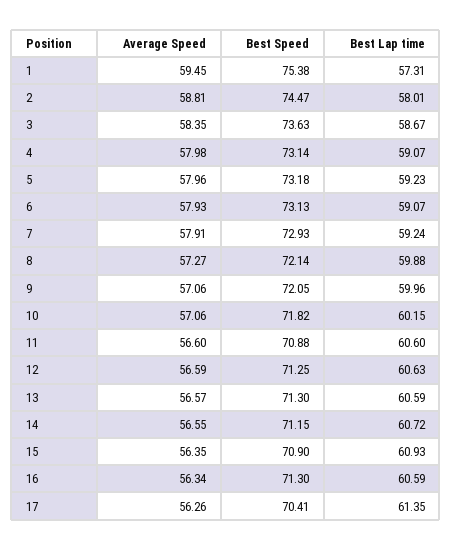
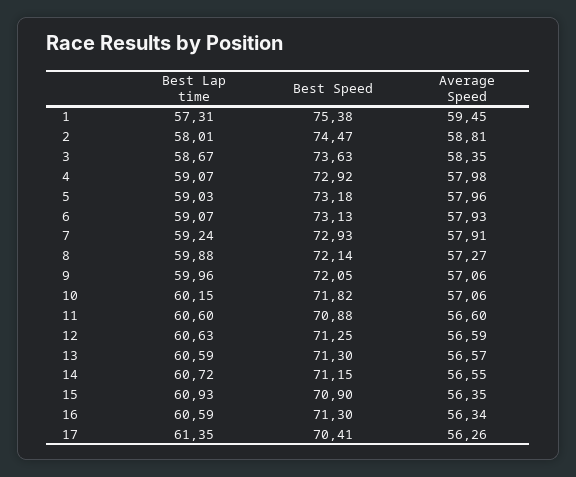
  {
    "Average Speed": {
      "1": 59.45,
      "2": 58.81,
      "3": 58.35,
      "4": 57.98,
      "5": 57.96,
      "6": 57.93,
      "7": 57.91,
      "8": 57.27,
      "9": 57.06,
      "10": 57.06,
      "11": 56.6,
      "12": 56.59,
      "13": 56.57,
      "14": 56.55,
      "15": 56.35,
      "16": 56.34,
      "17": 56.26
    },
    "Best Speed": {
      "1": 75.38,
      "2": 74.47,
      "3": 73.63,
-     "4": 73.14,
+     "4": 72.92,
      "5": 73.18,
      "6": 73.13,
      "7": 72.93,
      "8": 72.14,
      "9": 72.05,
      "10": 71.82,
      "11": 70.88,
      "12": 71.25,
      "13": 71.3,
      "14": 71.15,
      "15": 70.9,
      "16": 71.3,
      "17": 70.41
    },
    "Best Lap time": {
      "1": 57.31,
      "2": 58.01,
      "3": 58.67,
      "4": 59.07,
-     "5": 59.23,
+     "5": 59.03,
      "6": 59.07,
      "7": 59.24,
      "8": 59.88,
      "9": 59.96,
      "10": 60.15,
      "11": 60.6,
      "12": 60.63,
      "13": 60.59,
      "14": 60.72,
      "15": 60.93,
      "16": 60.59,
      "17": 61.35
    }
  }

